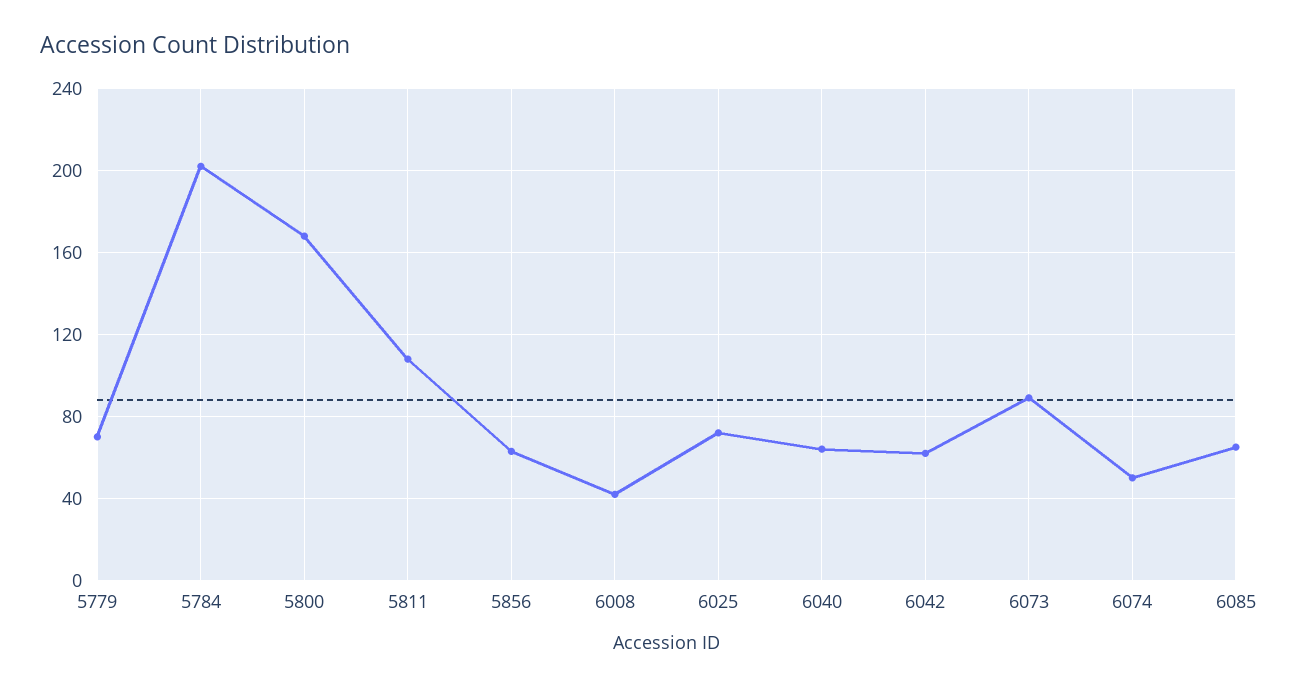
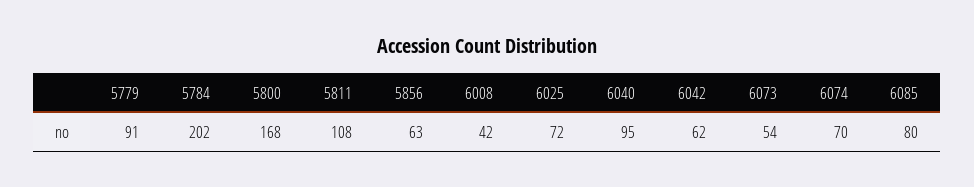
  {
-   "5779": 70,
+   "5779": 91,
    "5784": 202,
    "5800": 168,
    "5811": 108,
    "5856": 63,
    "6008": 42,
    "6025": 72,
-   "6040": 65,
+   "6040": 95,
    "6042": 62,
-   "6073": 90,
+   "6073": 54,
-   "6074": 50,
+   "6074": 70,
-   "6085": 65
+   "6085": 80
  }

